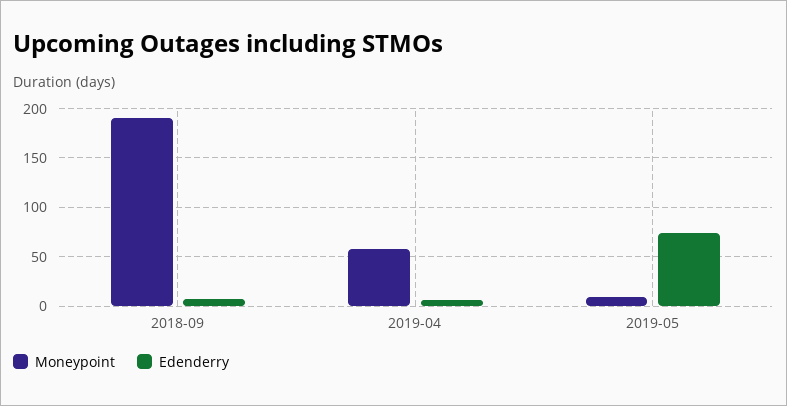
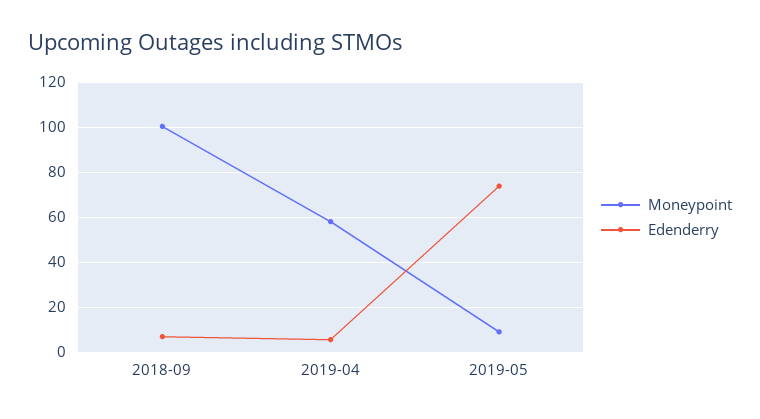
  {
    "Moneypoint": {
-     "2018-09": 190,
+     "2018-09": 100,
      "2019-04": 60,
      "2019-05": 10
    },
    "Edenderry": {
      "2018-09": 5,
      "2019-04": 5,
      "2019-05": 75
    }
  }

